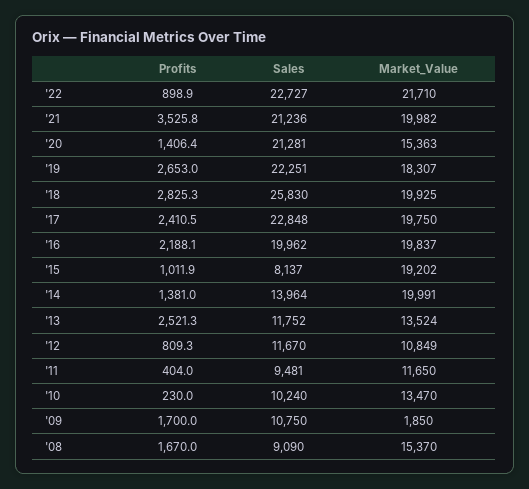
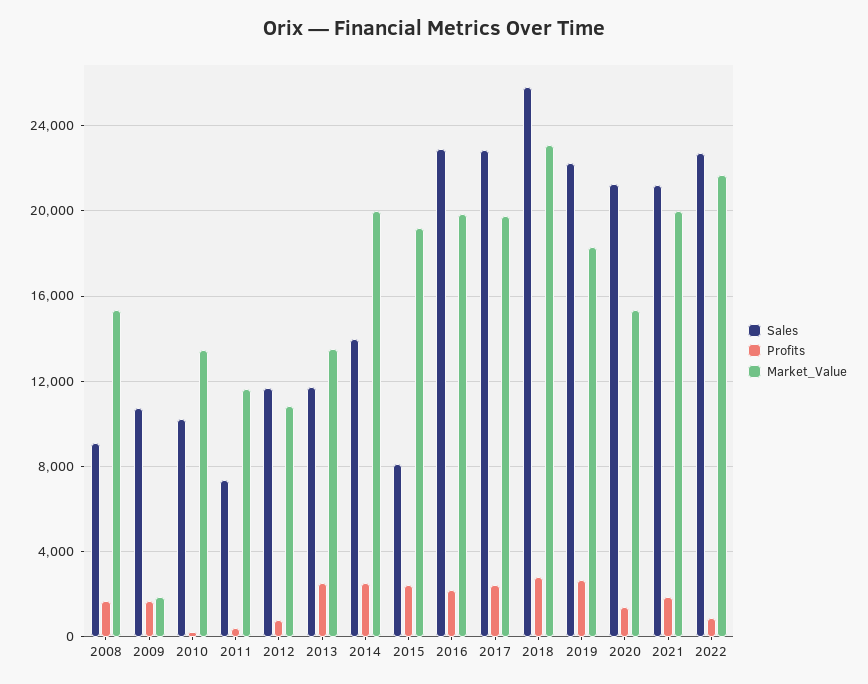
  {
    "Profits": {
      "'22": 898.9,
-     "'21": 3525.8,
+     "'21": 2000,
      "'20": 1406.4,
      "'19": 2653,
      "'18": 2825.3,
      "'17": 2410.5,
      "'16": 2188.1,
-     "'15": 1011.9,
+     "'15": 2500,
-     "'14": 1381,
+     "'14": 2500,
      "'13": 2521.3,
      "'12": 809.3,
      "'11": 404,
      "'10": 230,
      "'09": 1700,
      "'08": 1670
    },
    "Sales": {
      "'22": 22727,
      "'21": 21236,
      "'20": 21281,
      "'19": 22251,
      "'18": 25830,
      "'17": 22848,
-     "'16": 19962,
+     "'16": 23000,
      "'15": 8137,
      "'14": 13964,
      "'13": 11752,
      "'12": 11670,
-     "'11": 9481,
+     "'11": 7500,
      "'10": 10240,
      "'09": 10750,
      "'08": 9090
    },
    "Market_Value": {
      "'22": 21710,
      "'21": 19982,
      "'20": 15363,
      "'19": 18307,
-     "'18": 19925,
+     "'18": 23000,
      "'17": 19750,
      "'16": 19837,
      "'15": 19202,
      "'14": 19991,
      "'13": 13524,
      "'12": 10849,
      "'11": 11650,
      "'10": 13470,
      "'09": 1850,
      "'08": 15370
    }
  }

